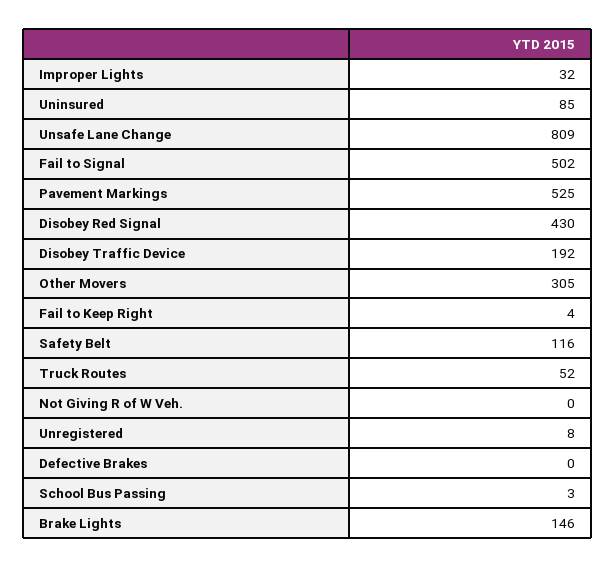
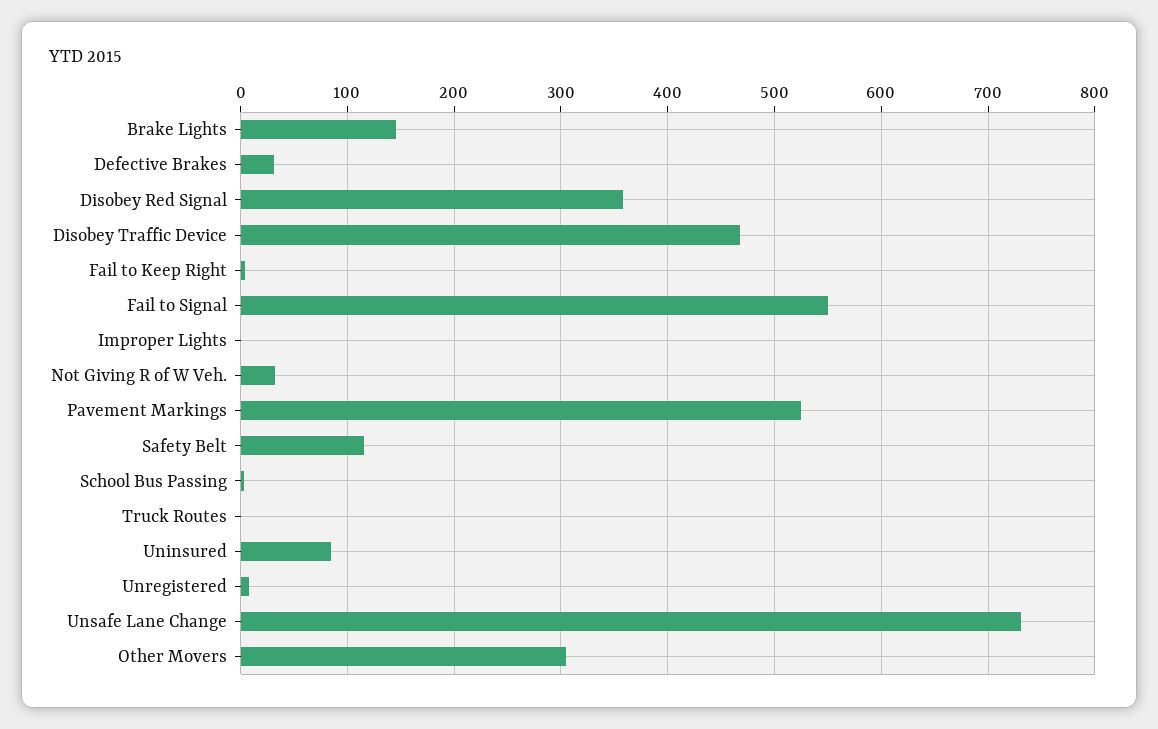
  {
-   "Improper Lights": 32,
+   "Improper Lights": 0,
    "Uninsured": 85,
-   "Unsafe Lane Change": 809,
+   "Unsafe Lane Change": 730,
-   "Fail to Signal": 502,
+   "Fail to Signal": 550,
    "Pavement Markings": 525,
-   "Disobey Red Signal": 430,
+   "Disobey Red Signal": 360,
-   "Disobey Traffic Device": 192,
+   "Disobey Traffic Device": 470,
    "Other Movers": 305,
    "Fail to Keep Right": 4,
    "Safety Belt": 116,
-   "Truck Routes": 52,
+   "Truck Routes": 0,
-   "Not Giving R of W Veh.": 0,
+   "Not Giving R of W Veh.": 30,
    "Unregistered": 8,
-   "Defective Brakes": 0,
+   "Defective Brakes": 30,
    "School Bus Passing": 3,
    "Brake Lights": 146
  }

